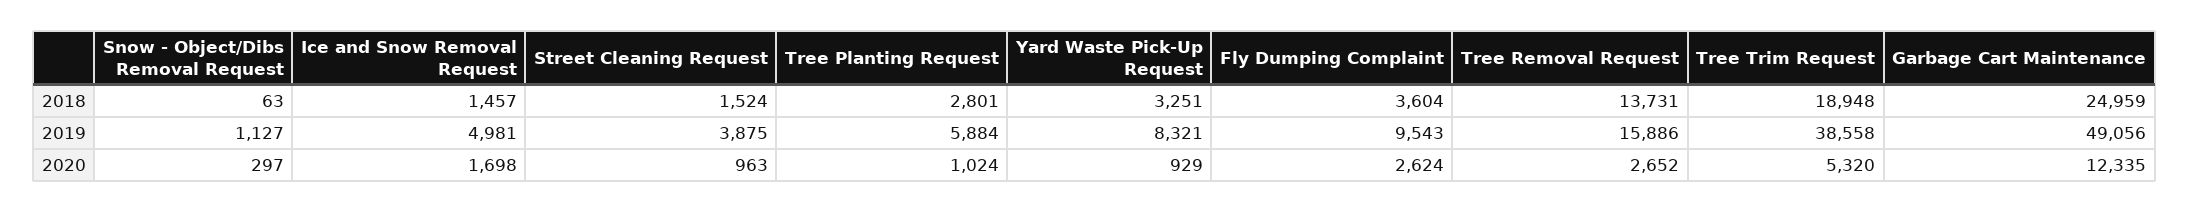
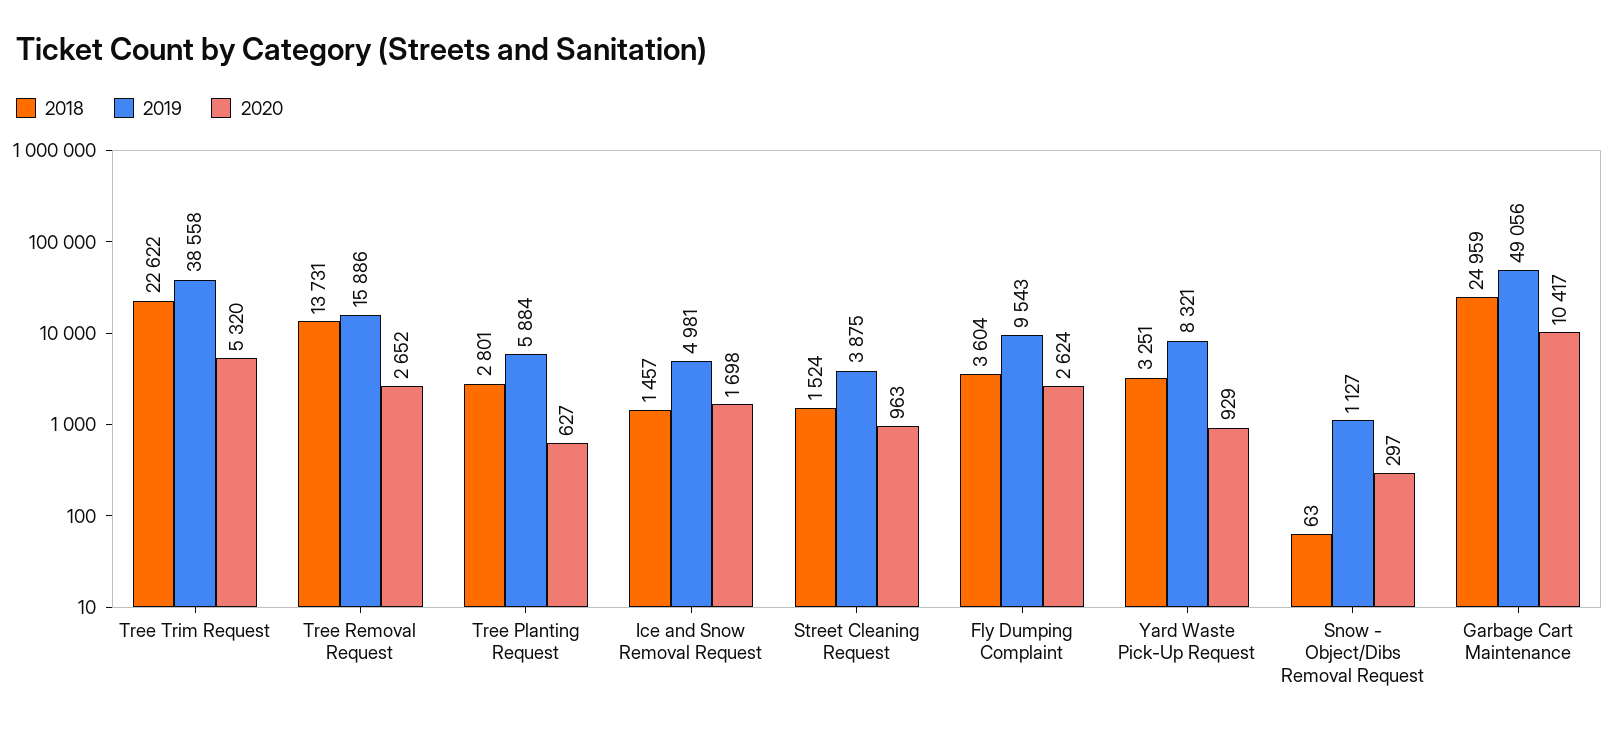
  {
    "2018": {
      "Snow - Object/Dibs Removal Request": 63,
      "Ice and Snow Removal Request": 1457,
      "Street Cleaning Request": 1524,
      "Tree Planting Request": 2801,
      "Yard Waste Pick-Up Request": 3251,
      "Fly Dumping Complaint": 3604,
      "Tree Removal Request": 13731,
-     "Tree Trim Request": 18948,
+     "Tree Trim Request": 22622,
      "Garbage Cart Maintenance": 24959
    },
    "2019": {
      "Snow - Object/Dibs Removal Request": 1127,
      "Ice and Snow Removal Request": 4981,
      "Street Cleaning Request": 3875,
      "Tree Planting Request": 5884,
      "Yard Waste Pick-Up Request": 8321,
      "Fly Dumping Complaint": 9543,
      "Tree Removal Request": 15886,
      "Tree Trim Request": 38558,
      "Garbage Cart Maintenance": 49056
    },
    "2020": {
      "Snow - Object/Dibs Removal Request": 297,
      "Ice and Snow Removal Request": 1698,
      "Street Cleaning Request": 963,
-     "Tree Planting Request": 1024,
+     "Tree Planting Request": 627,
      "Yard Waste Pick-Up Request": 929,
      "Fly Dumping Complaint": 2624,
      "Tree Removal Request": 2652,
      "Tree Trim Request": 5320,
-     "Garbage Cart Maintenance": 12335
+     "Garbage Cart Maintenance": 10417
    }
  }

